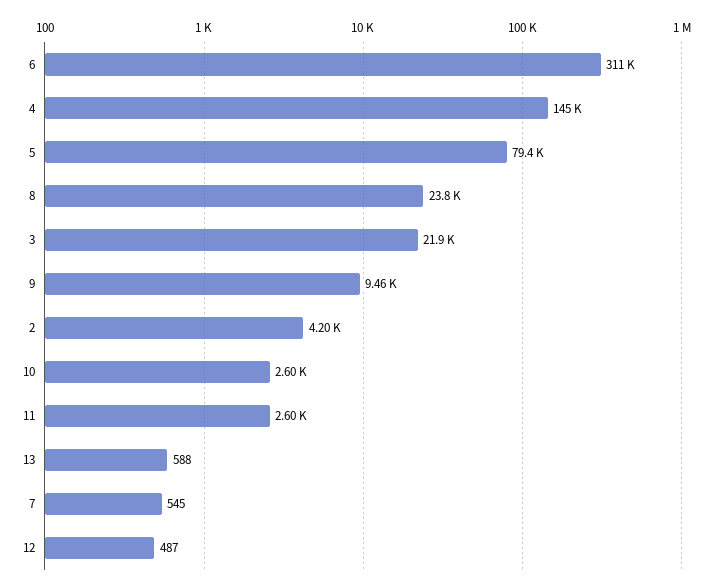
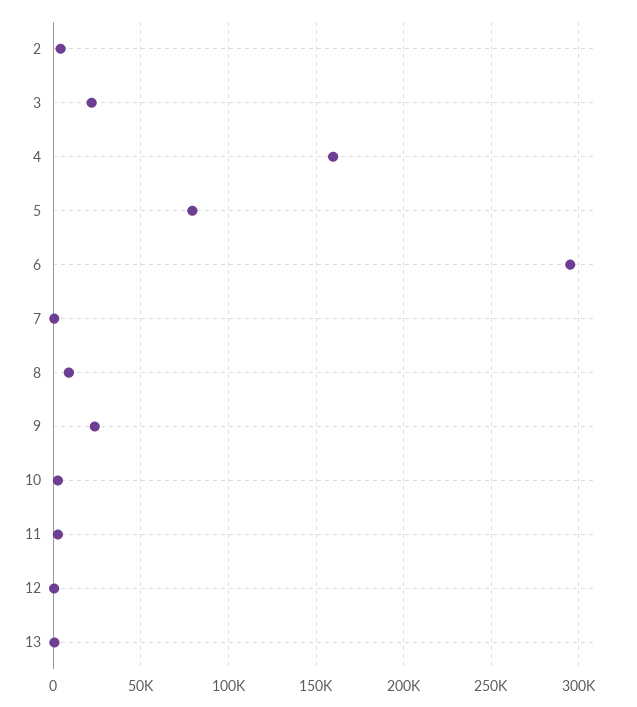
  {
-   "6": 311000,
+   "6": 295000,
-   "4": 145000,
+   "4": 160000,
    "5": 79400,
-   "8": 23800,
+   "8": 10000,
    "3": 21900,
-   "9": 9460,
+   "9": 25000,
    "2": 4200,
    "10": 2600,
    "11": 2600,
    "13": 588,
    "7": 545,
    "12": 487
  }

